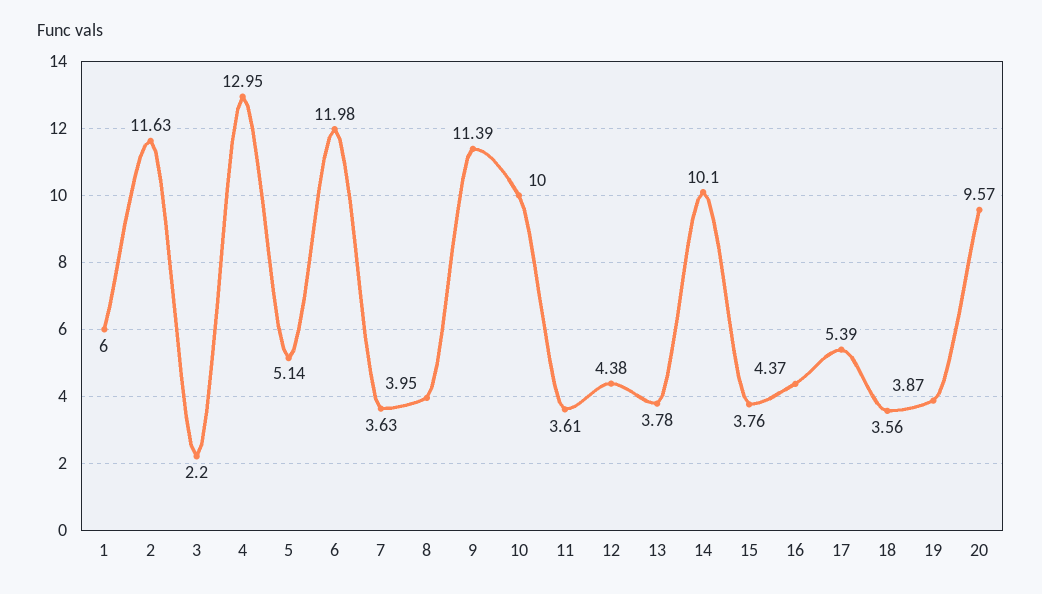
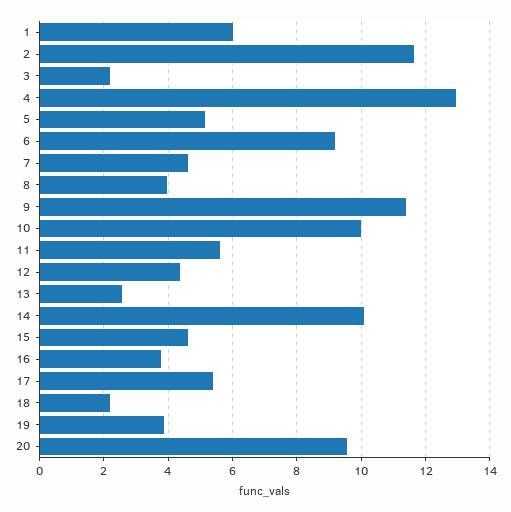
  {
    "1": 6,
    "2": 11.63,
    "3": 2.2,
    "4": 12.95,
    "5": 5.14,
-   "6": 11.98,
+   "6": 9.2,
-   "7": 3.63,
+   "7": 4.6,
    "8": 3.95,
    "9": 11.39,
    "10": 10,
-   "11": 3.61,
+   "11": 5.6,
    "12": 4.38,
-   "13": 3.78,
+   "13": 2.6,
    "14": 10.1,
-   "15": 3.76,
+   "15": 4.6,
-   "16": 4.37,
+   "16": 3.8,
    "17": 5.39,
-   "18": 3.56,
+   "18": 2.2,
    "19": 3.87,
    "20": 9.57
  }

